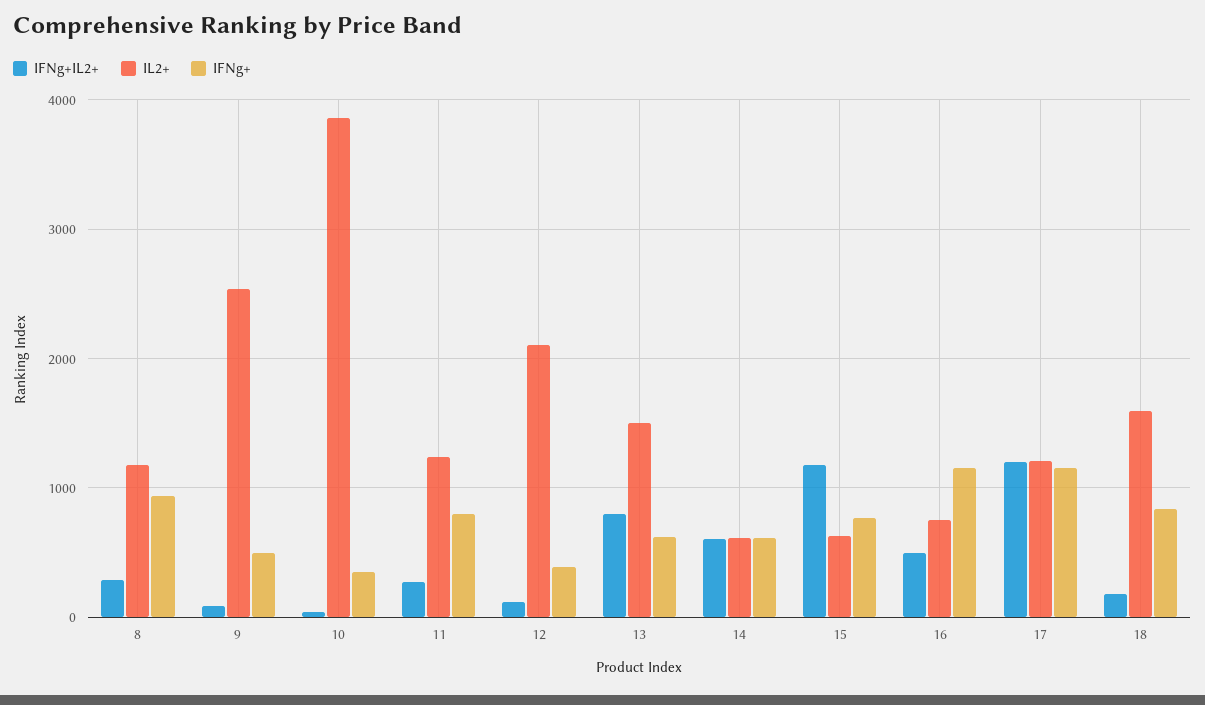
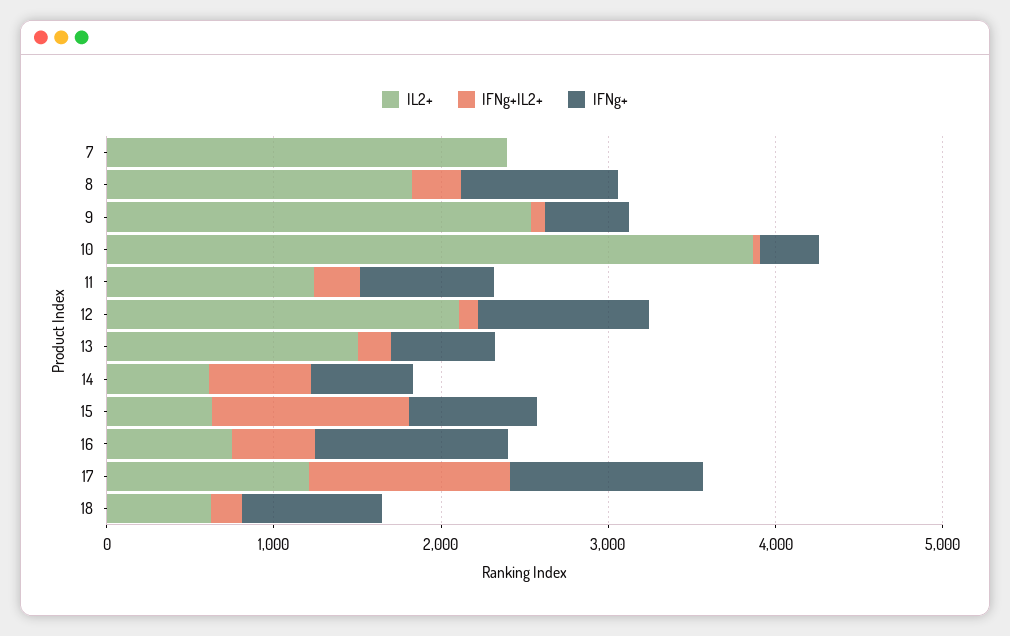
  {
    "IFNg+IL2+": {
      "8": 300,
      "9": 100,
      "10": 0,
      "11": 300,
      "12": 100,
-     "13": 800,
+     "13": 200,
      "14": 600,
      "15": 1200,
      "16": 500,
      "17": 1200,
-     "18": 200
+     "18": 200,
+     "7": 0
    },
    "IL2+": {
-     "8": 1200,
+     "8": 1800,
      "9": 2500,
      "10": 3900,
      "11": 1200,
      "12": 2100,
      "13": 1500,
      "14": 600,
      "15": 600,
      "16": 800,
      "17": 1200,
-     "18": 1600
+     "18": 600,
+     "7": 2400
    },
    "IFNg+": {
      "8": 900,
      "9": 500,
      "10": 400,
      "11": 800,
-     "12": 400,
+     "12": 1000,
      "13": 600,
      "14": 600,
      "15": 800,
      "16": 1200,
      "17": 1200,
-     "18": 800
+     "18": 800,
+     "7": 0
    }
  }

